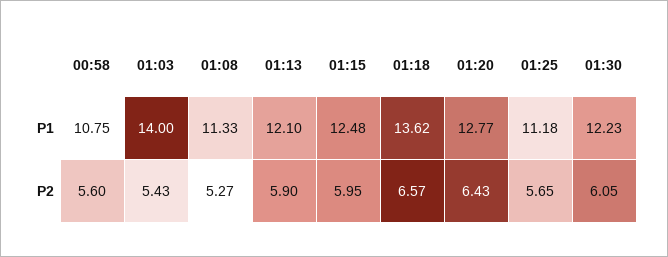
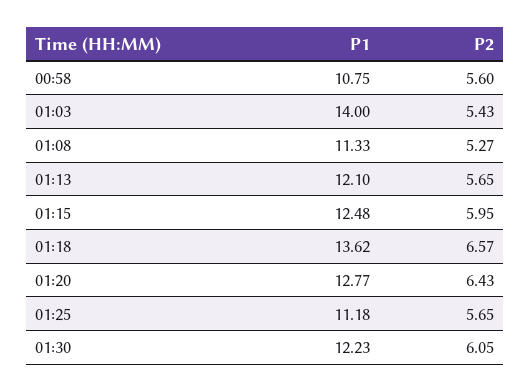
  {
    "00:58": {
      "P1": 10.75,
      "P2": 5.6
    },
    "01:03": {
      "P1": 14,
      "P2": 5.43
    },
    "01:08": {
      "P1": 11.33,
      "P2": 5.27
    },
    "01:13": {
      "P1": 12.1,
-     "P2": 5.9
+     "P2": 5.65
    },
    "01:15": {
      "P1": 12.48,
      "P2": 5.95
    },
    "01:18": {
      "P1": 13.62,
      "P2": 6.57
    },
    "01:20": {
      "P1": 12.77,
      "P2": 6.43
    },
    "01:25": {
      "P1": 11.18,
      "P2": 5.65
    },
    "01:30": {
      "P1": 12.23,
      "P2": 6.05
    }
  }

